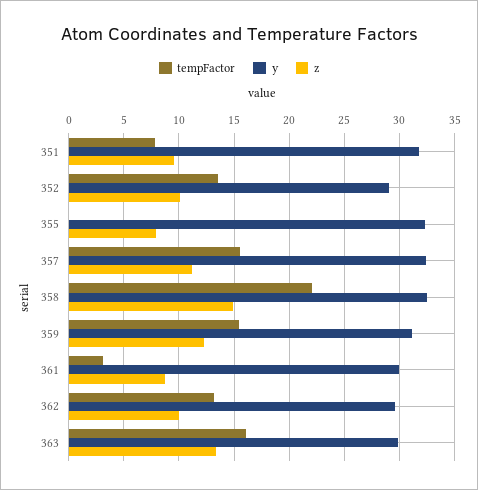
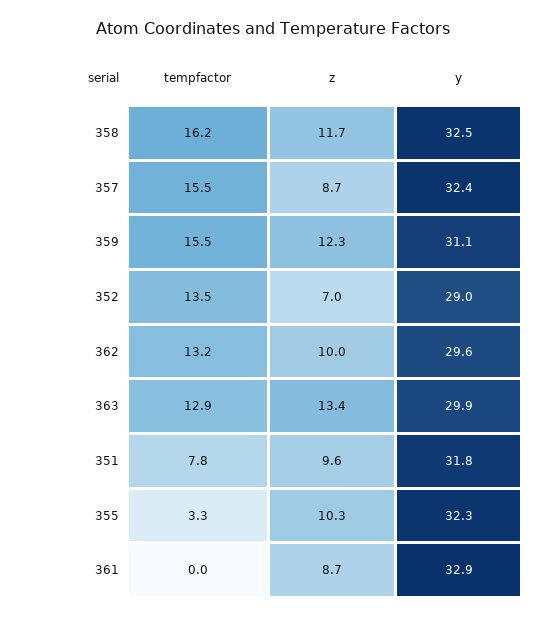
  {
    "tempFactor": {
      "351": 7.8,
      "352": 13.5,
-     "355": 0,
+     "355": 3.3,
      "357": 15.5,
-     "358": 22,
+     "358": 16.2,
      "359": 15.5,
-     "361": 3,
+     "361": 0,
      "362": 13.2,
-     "363": 16
+     "363": 12.9
    },
    "y": {
      "351": 31.8,
      "352": 29,
      "355": 32.3,
      "357": 32.4,
      "358": 32.5,
      "359": 31.1,
-     "361": 30,
+     "361": 32.9,
      "362": 29.6,
      "363": 29.9
    },
    "z": {
      "351": 9.6,
-     "352": 10,
+     "352": 7,
-     "355": 8,
+     "355": 10.3,
-     "357": 11,
+     "357": 8.7,
-     "358": 15,
+     "358": 11.7,
      "359": 12.3,
      "361": 8.7,
      "362": 10,
      "363": 13.4
    }
  }

